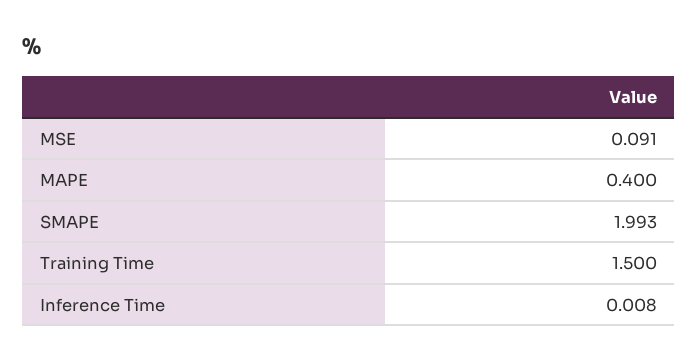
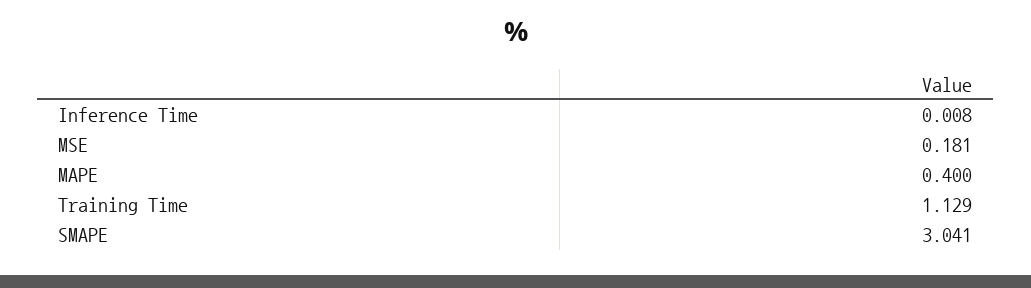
  {
-   "MSE": 0.091,
+   "MSE": 0.181,
    "MAPE": 0.4,
-   "SMAPE": 1.993,
+   "SMAPE": 3.041,
-   "Training Time": 1.5,
+   "Training Time": 1.129,
    "Inference Time": 0.008
  }

